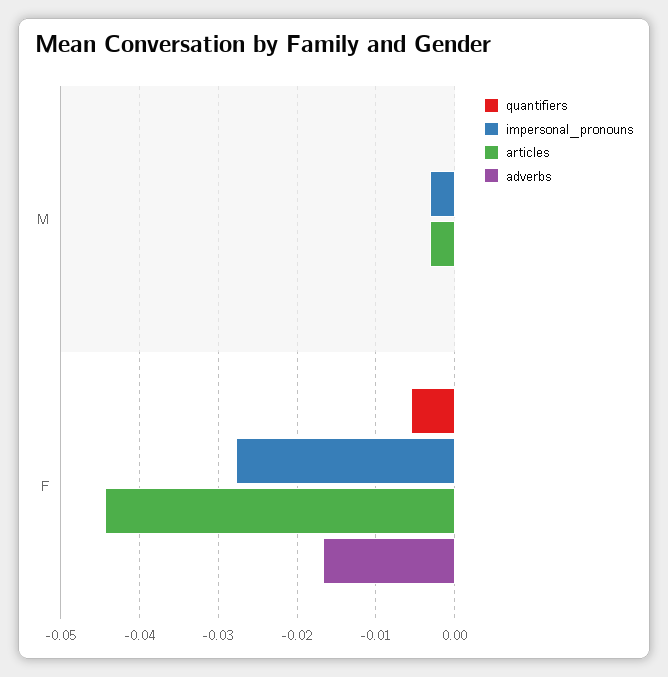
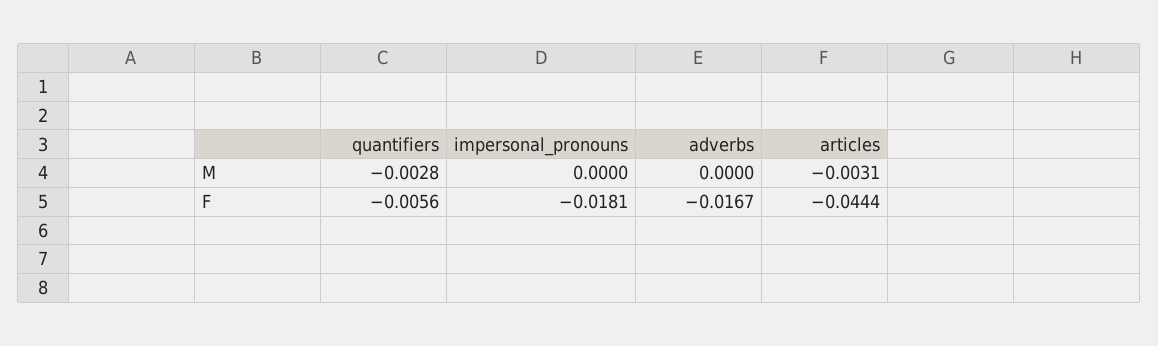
  {
    "quantifiers": {
-     "M": 0,
+     "M": -0.0028,
      "F": -0.0056
    },
    "impersonal_pronouns": {
-     "M": -0.003,
+     "M": 0,
-     "F": -0.028
+     "F": -0.0181
    },
    "articles": {
      "M": -0.0031,
      "F": -0.0444
    },
    "adverbs": {
      "M": 0,
      "F": -0.0167
    }
  }

